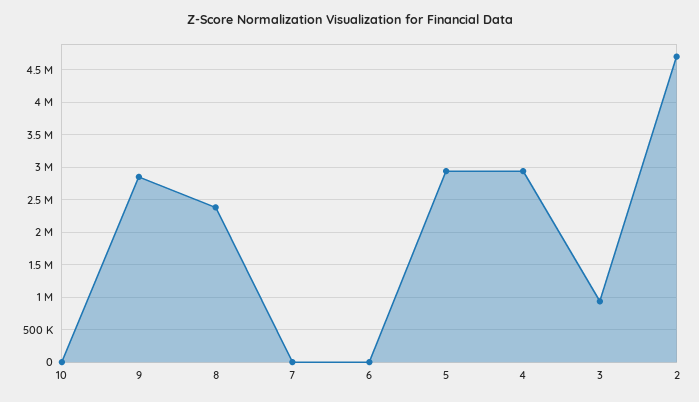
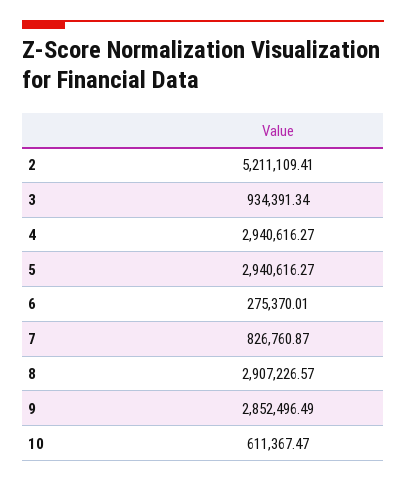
  {
-   "10": 0,
+   "10": 611367.47,
    "9": 2852496.49,
-   "8": 2400000,
+   "8": 2907226.57,
-   "7": 0,
+   "7": 826760.87,
-   "6": 0,
+   "6": 275370.01,
    "5": 2940616.27,
    "4": 2940616.27,
    "3": 934391.34,
-   "2": 4700000
+   "2": 5211109.41
  }

